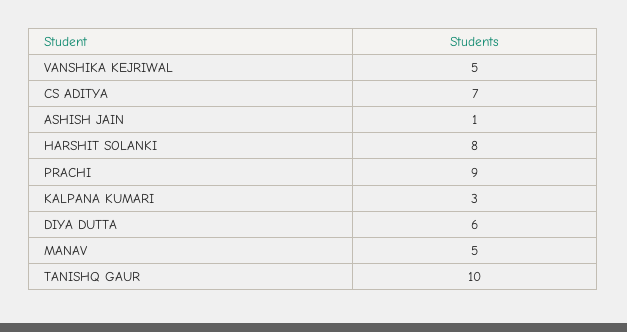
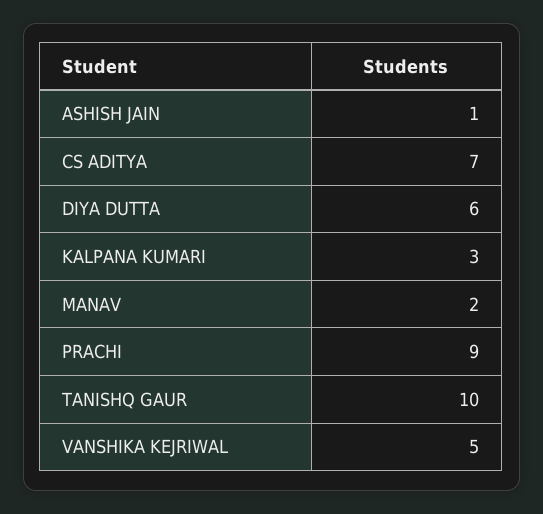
  {
    "VANSHIKA KEJRIWAL": 5,
    "CS ADITYA": 7,
    "ASHISH JAIN": 1,
-   "HARSHIT SOLANKI": 8,
    "PRACHI": 9,
    "KALPANA KUMARI": 3,
    "DIYA DUTTA": 6,
-   "MANAV": 5,
+   "MANAV": 2,
    "TANISHQ GAUR": 10
  }

